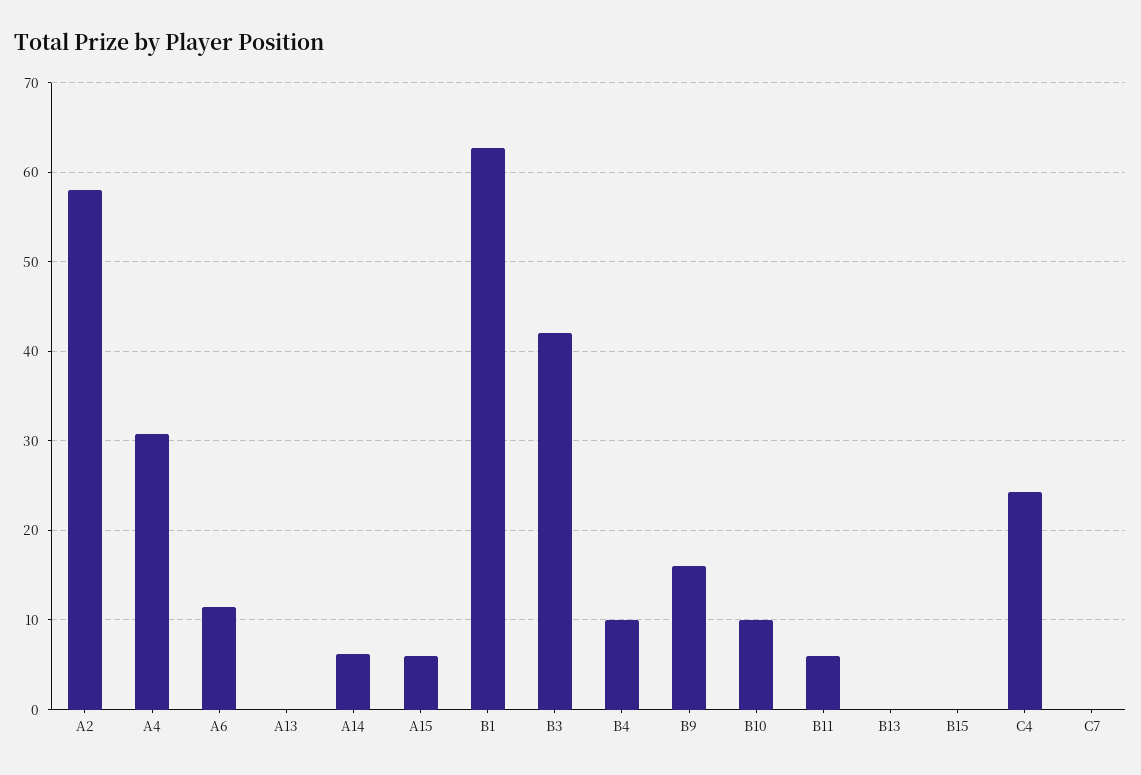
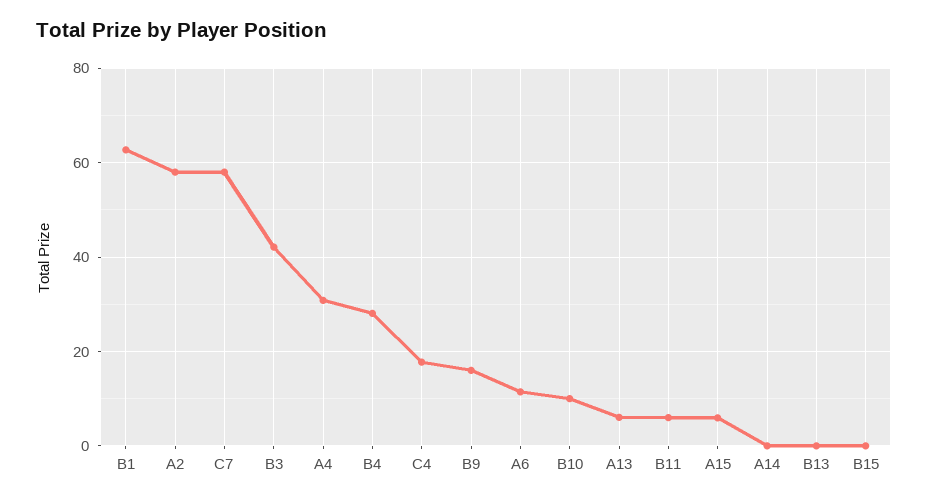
  {
    "A2": 58,
    "A4": 31,
    "A6": 11,
-   "A13": 0,
+   "A13": 6,
-   "A14": 6,
+   "A14": 0,
    "A15": 6,
    "B1": 63,
    "B3": 42,
-   "B4": 10,
+   "B4": 28,
    "B9": 16,
    "B10": 10,
    "B11": 6,
    "B13": 0,
    "B15": 0,
-   "C4": 24,
+   "C4": 18,
-   "C7": 0
+   "C7": 58
  }

